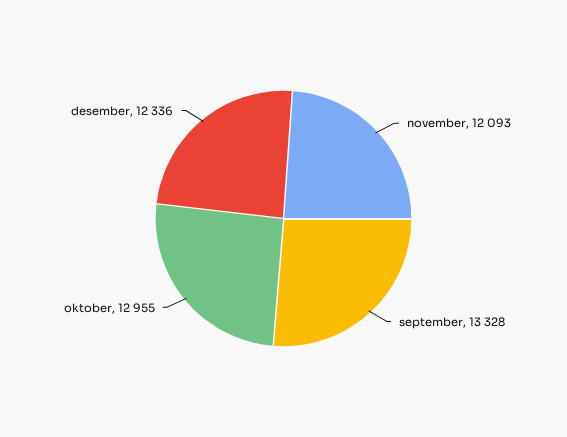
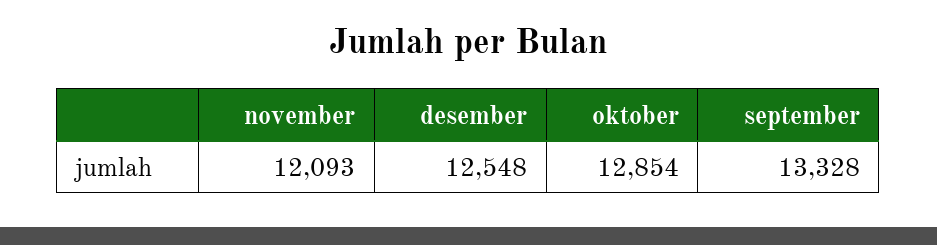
  {
    "november": 12093,
    "september": 13328,
-   "oktober": 12955,
+   "oktober": 12854,
-   "desember": 12336
+   "desember": 12548
  }

